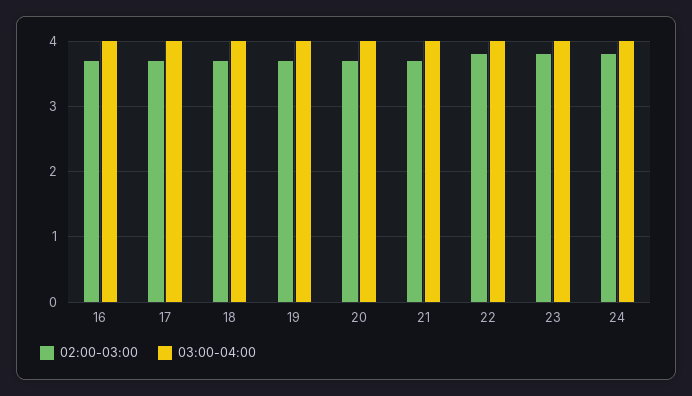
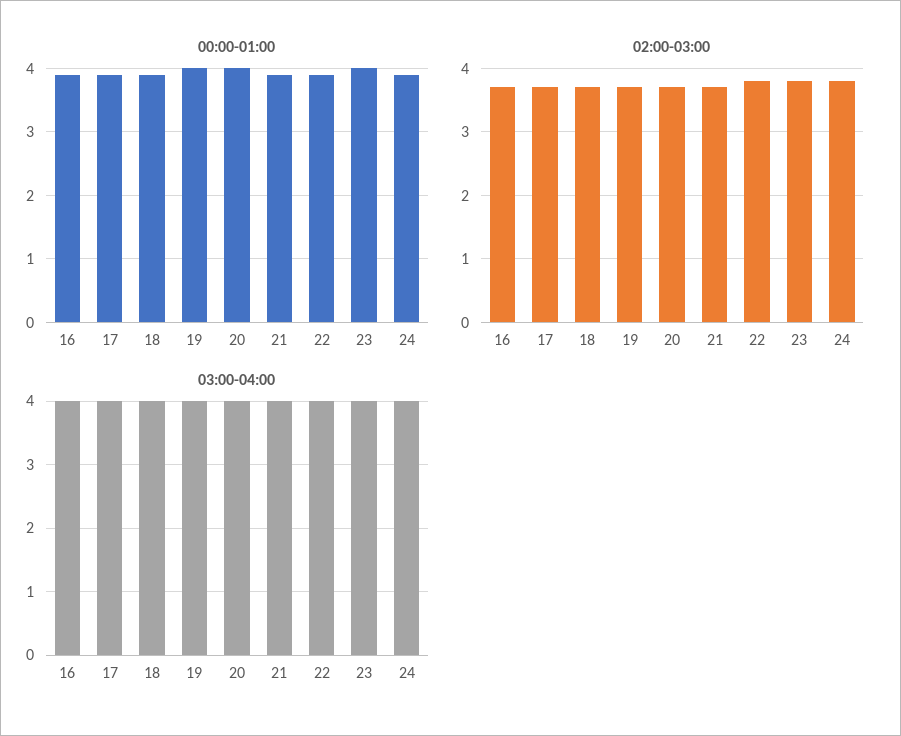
  {
    "02:00-03:00": {
      "16": 3.7,
      "17": 3.7,
      "18": 3.7,
      "19": 3.7,
      "20": 3.7,
      "21": 3.7,
      "22": 3.8,
      "23": 3.8,
      "24": 3.8
    },
    "03:00-04:00": {
      "16": 4,
      "17": 4,
      "18": 4,
      "19": 4,
      "20": 4,
      "21": 4,
      "22": 4,
      "23": 4,
      "24": 4
-   }
+   },
+   "00:00-01:00": {
+     "16": 3.9,
+     "17": 3.9,
+     "18": 3.9,
+     "19": 4,
+     "20": 4,
+     "21": 3.9,
+     "22": 3.9,
+     "23": 4,
+     "24": 3.9
+   }
  }

